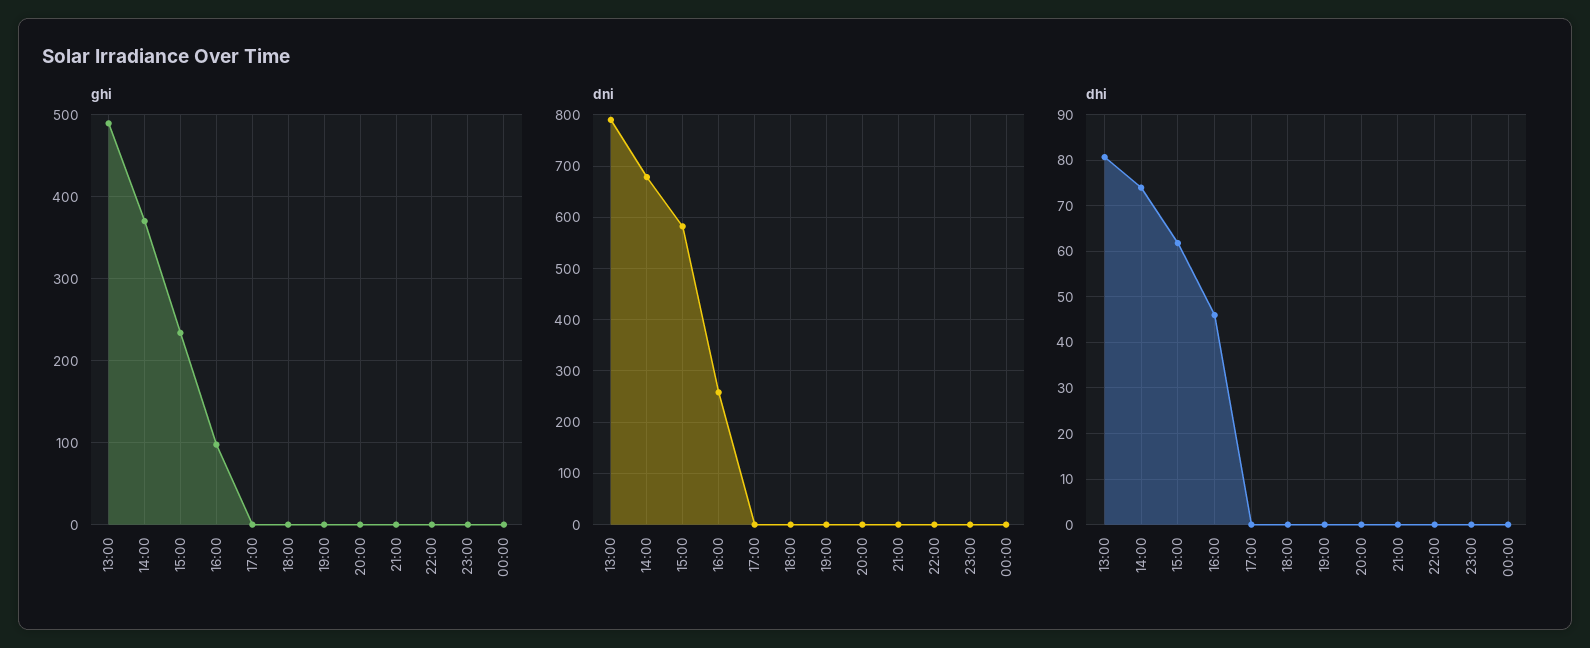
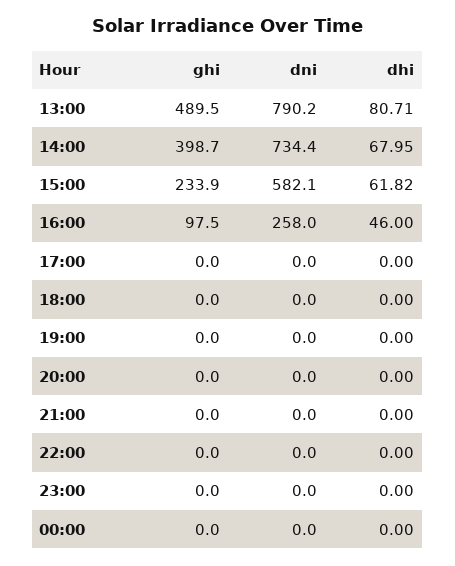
  {
    "ghi": {
      "13:00": 489.5,
-     "14:00": 370,
+     "14:00": 398.7,
      "15:00": 233.9,
      "16:00": 97.5,
      "17:00": 0,
      "18:00": 0,
      "19:00": 0,
      "20:00": 0,
      "21:00": 0,
      "22:00": 0,
      "23:00": 0,
      "00:00": 0
    },
    "dni": {
      "13:00": 790.2,
-     "14:00": 680,
+     "14:00": 734.4,
      "15:00": 582.1,
      "16:00": 258,
      "17:00": 0,
      "18:00": 0,
      "19:00": 0,
      "20:00": 0,
      "21:00": 0,
      "22:00": 0,
      "23:00": 0,
      "00:00": 0
    },
    "dhi": {
      "13:00": 80.71,
-     "14:00": 74,
+     "14:00": 67.95,
      "15:00": 61.82,
      "16:00": 46,
      "17:00": 0,
      "18:00": 0,
      "19:00": 0,
      "20:00": 0,
      "21:00": 0,
      "22:00": 0,
      "23:00": 0,
      "00:00": 0
    }
  }

